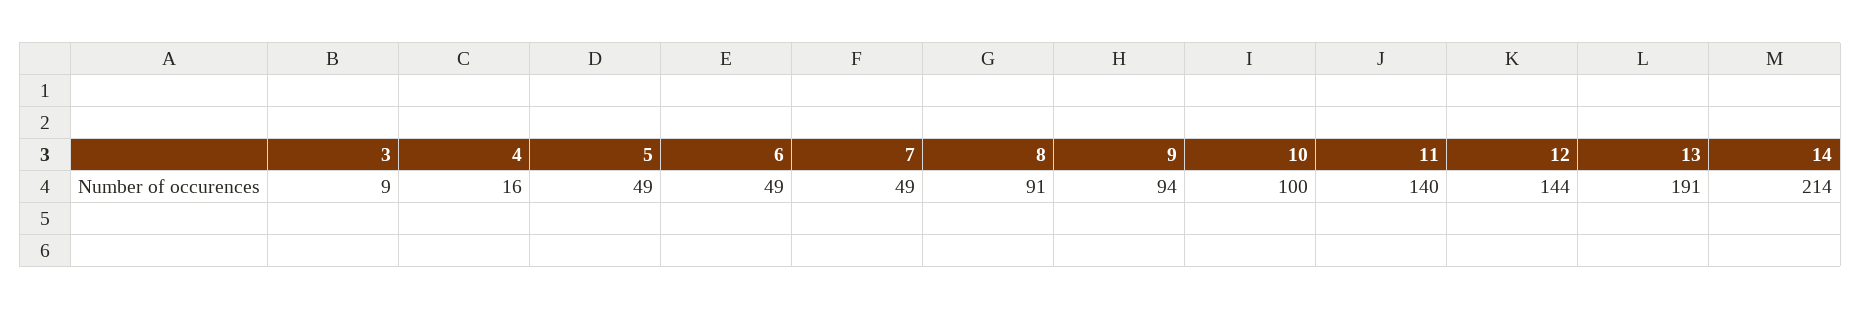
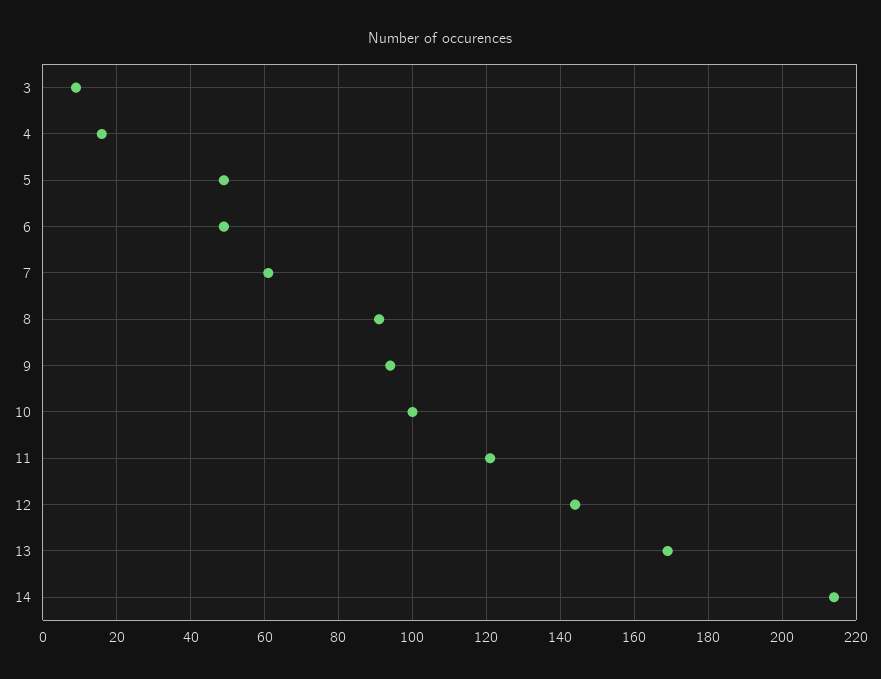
  {
    "3": 9,
    "4": 16,
    "5": 49,
    "6": 49,
-   "7": 49,
+   "7": 60,
    "8": 91,
    "9": 94,
    "10": 100,
-   "11": 140,
+   "11": 120,
    "12": 144,
-   "13": 191,
+   "13": 170,
    "14": 214
  }

